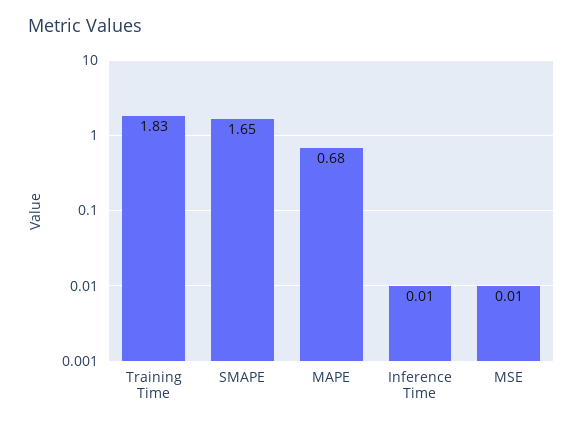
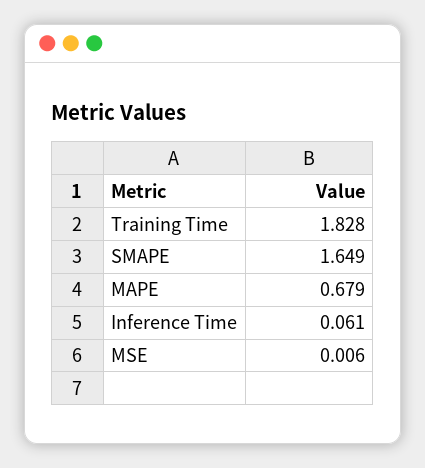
  {
    "Training Time": 1.828,
    "SMAPE": 1.649,
    "MAPE": 0.679,
-   "Inference Time": 0.01,
+   "Inference Time": 0.061,
    "MSE": 0.006
  }

